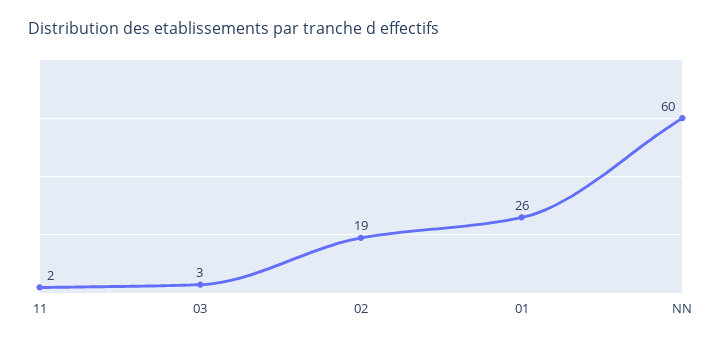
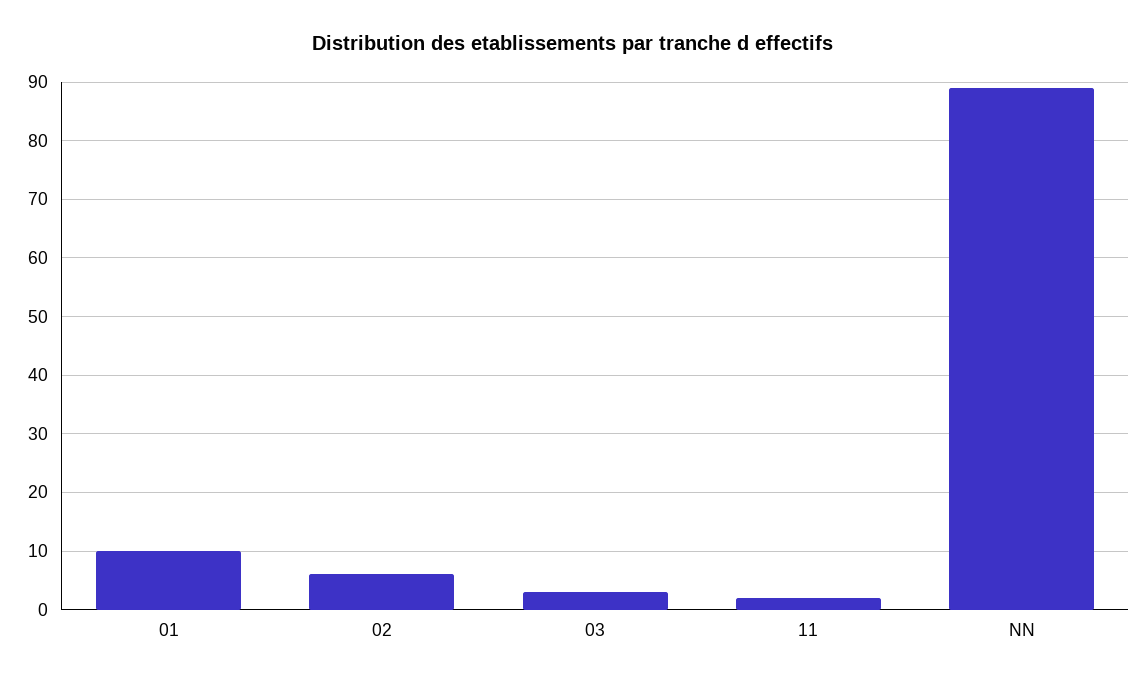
  {
    "11": 2,
    "03": 3,
-   "02": 19,
+   "02": 5,
-   "01": 26,
+   "01": 10,
-   "NN": 60
+   "NN": 90
  }

